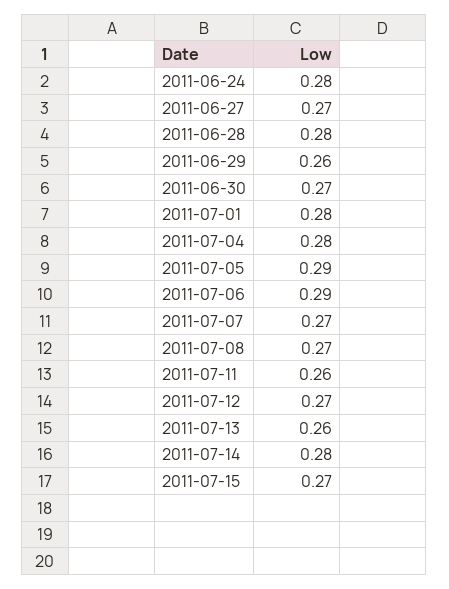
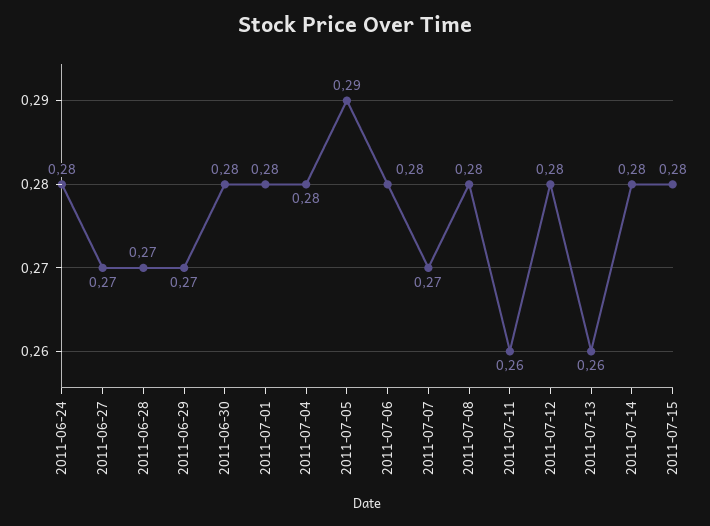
  {
    "2011-06-24": 0.28,
    "2011-06-27": 0.27,
-   "2011-06-28": 0.28,
+   "2011-06-28": 0.27,
-   "2011-06-29": 0.26,
+   "2011-06-29": 0.27,
-   "2011-06-30": 0.27,
+   "2011-06-30": 0.28,
    "2011-07-01": 0.28,
    "2011-07-04": 0.28,
    "2011-07-05": 0.29,
-   "2011-07-06": 0.29,
+   "2011-07-06": 0.28,
    "2011-07-07": 0.27,
-   "2011-07-08": 0.27,
+   "2011-07-08": 0.28,
    "2011-07-11": 0.26,
-   "2011-07-12": 0.27,
+   "2011-07-12": 0.28,
    "2011-07-13": 0.26,
    "2011-07-14": 0.28,
-   "2011-07-15": 0.27
+   "2011-07-15": 0.28
  }

